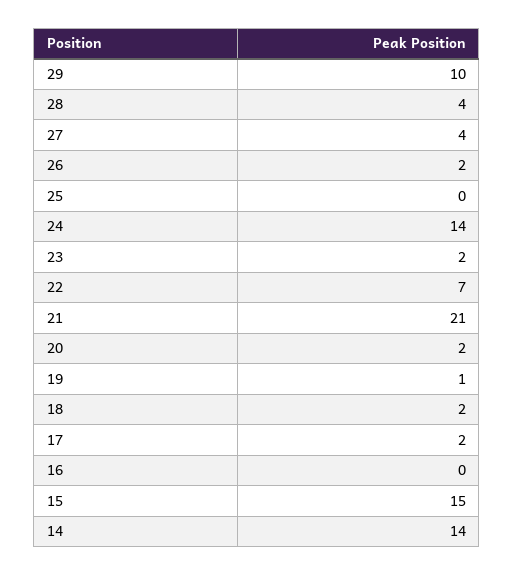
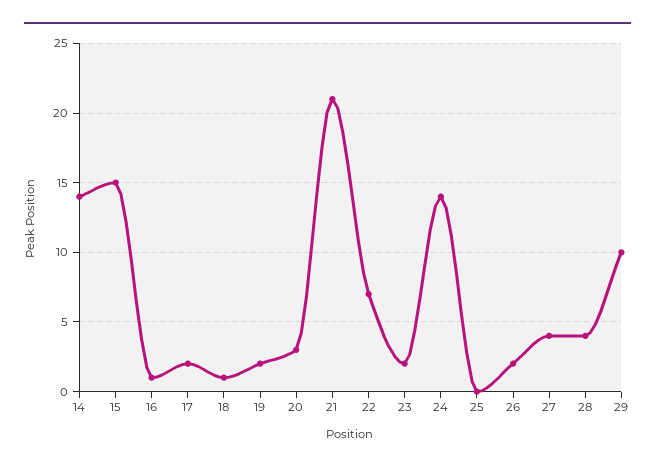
  {
    "29": 10,
    "28": 4,
    "27": 4,
    "26": 2,
    "25": 0,
    "24": 14,
    "23": 2,
    "22": 7,
    "21": 21,
-   "20": 2,
+   "20": 3,
-   "19": 1,
+   "19": 2,
-   "18": 2,
+   "18": 1,
    "17": 2,
-   "16": 0,
+   "16": 1,
    "15": 15,
    "14": 14
  }

